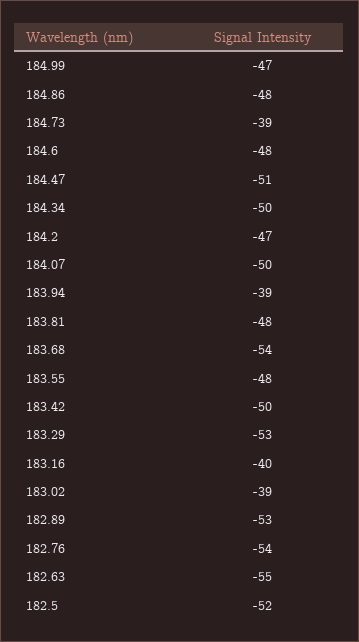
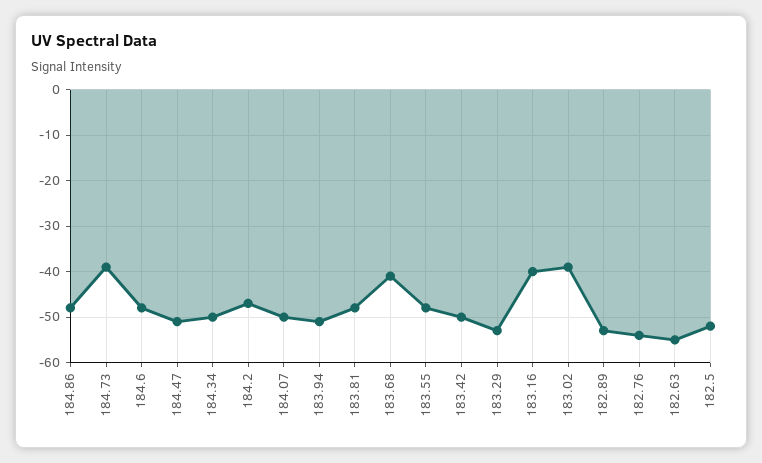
  {
-   "184.99": -47,
    "184.86": -48,
    "184.73": -39,
    "184.6": -48,
    "184.47": -51,
    "184.34": -50,
    "184.2": -47,
    "184.07": -50,
-   "183.94": -39,
+   "183.94": -50,
    "183.81": -48,
-   "183.68": -54,
+   "183.68": -40,
    "183.55": -48,
    "183.42": -50,
    "183.29": -53,
    "183.16": -40,
    "183.02": -39,
    "182.89": -53,
    "182.76": -54,
    "182.63": -55,
    "182.5": -52
  }

